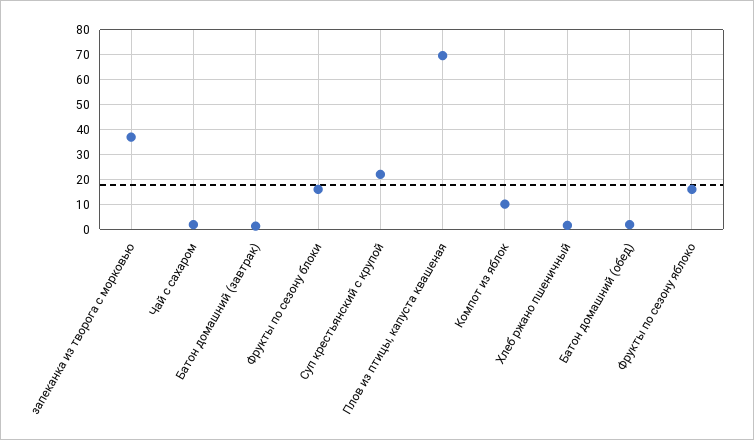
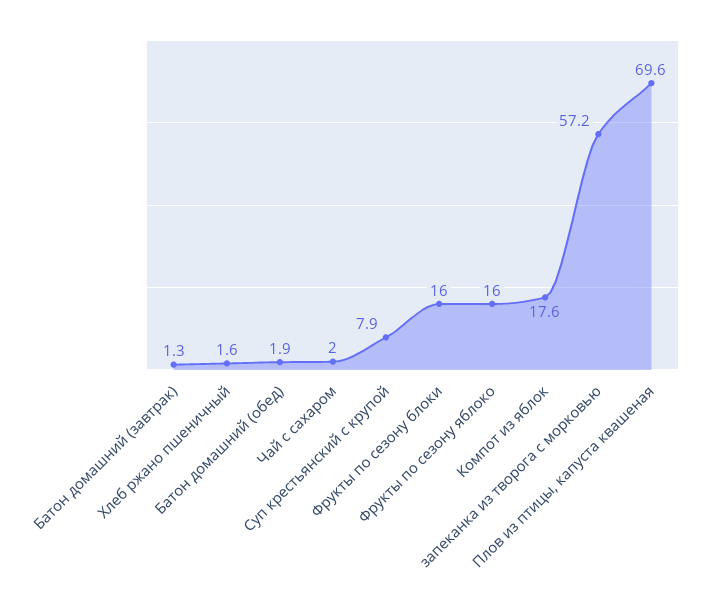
  {
-   "запеканка из творога с морковью": 37.5,
+   "запеканка из творога с морковью": 57.2,
    "Чай с сахаром": 2,
    "Батон домашний (завтрак)": 1.3,
    "Фрукты по сезону блоки": 16,
-   "Суп крестьянский с крупой": 22.5,
+   "Суп крестьянский с крупой": 7.9,
    "Плов из птицы, капуста квашеная": 69.6,
-   "Компот из яблок": 10,
+   "Компот из яблок": 17.6,
    "Хлеб ржано пшеничный": 1.6,
    "Батон домашний (обед)": 1.9,
    "Фрукты по сезону яблоко": 16
  }

